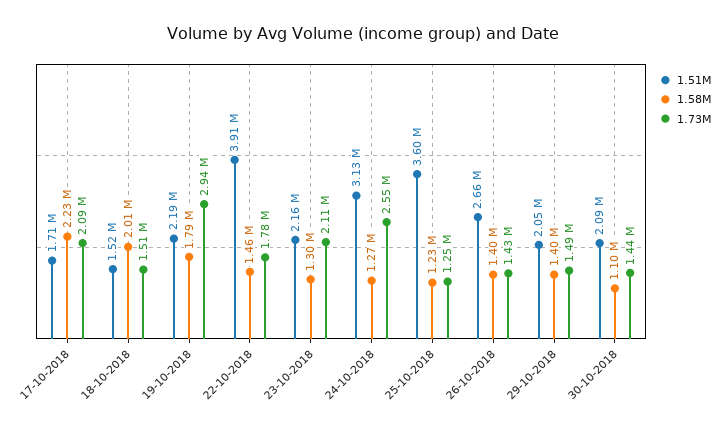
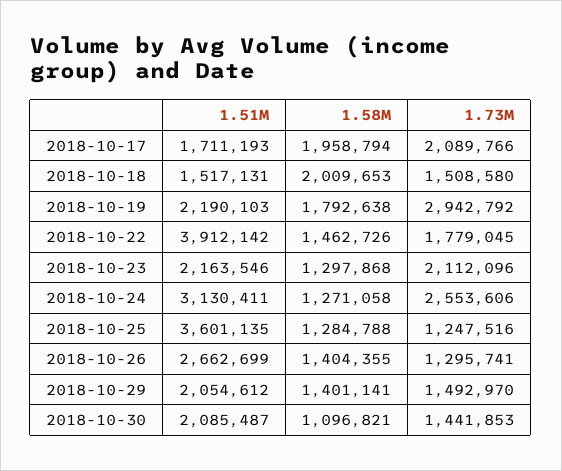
  {
    "1.51M": {
      "17-10-2018": 1711193,
      "18-10-2018": 1517131,
      "19-10-2018": 2190103,
      "22-10-2018": 3912142,
      "23-10-2018": 2163546,
      "24-10-2018": 3130411,
      "25-10-2018": 3601135,
      "26-10-2018": 2662699,
      "29-10-2018": 2054612,
      "30-10-2018": 2085487
    },
    "1.58M": {
-     "17-10-2018": 2230000,
+     "17-10-2018": 1958794,
      "18-10-2018": 2009653,
      "19-10-2018": 1792638,
      "22-10-2018": 1462726,
      "23-10-2018": 1297868,
      "24-10-2018": 1271058,
-     "25-10-2018": 1230000,
+     "25-10-2018": 1284788,
      "26-10-2018": 1404355,
      "29-10-2018": 1401141,
      "30-10-2018": 1096821
    },
    "1.73M": {
      "17-10-2018": 2089766,
      "18-10-2018": 1508580,
      "19-10-2018": 2942792,
      "22-10-2018": 1779045,
      "23-10-2018": 2112096,
      "24-10-2018": 2553606,
      "25-10-2018": 1247516,
-     "26-10-2018": 1430000,
+     "26-10-2018": 1295741,
      "29-10-2018": 1492970,
      "30-10-2018": 1441853
    }
  }

